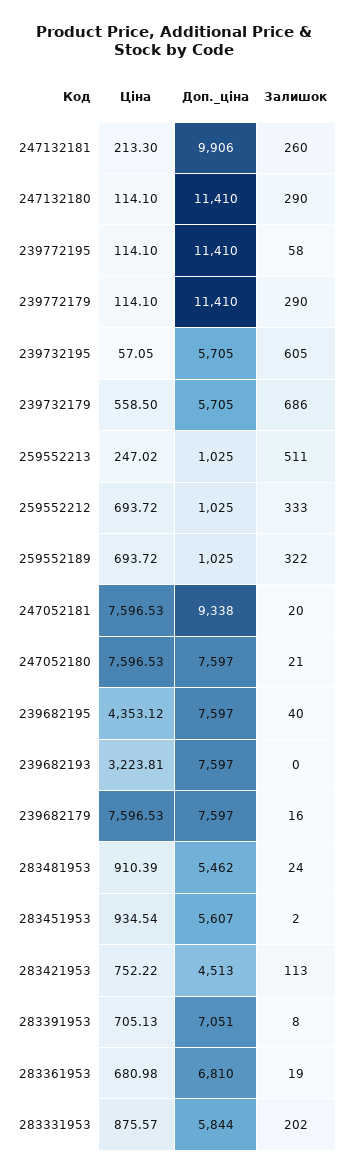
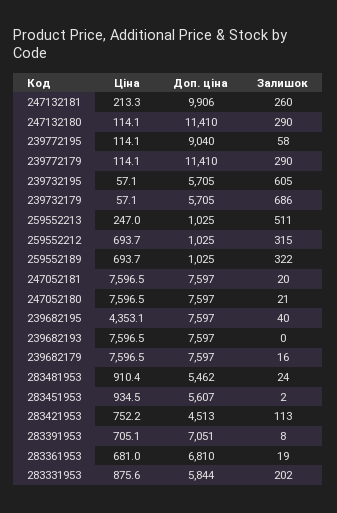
  {
    "Ціна": {
      "247132181": 213.3,
      "247132180": 114.1,
      "239772195": 114.1,
      "239772179": 114.1,
      "239732195": 57.05,
-     "239732179": 558.5,
+     "239732179": 57.1,
      "259552213": 247.02,
      "259552212": 693.72,
      "259552189": 693.72,
      "247052181": 7596.53,
      "247052180": 7596.53,
      "239682195": 4353.12,
-     "239682193": 3223.81,
+     "239682193": 7596.5,
      "239682179": 7596.53,
      "283481953": 910.39,
      "283451953": 934.54,
      "283421953": 752.22,
      "283391953": 705.13,
      "283361953": 680.98,
      "283331953": 875.57
    },
    "Доп._ціна": {
      "247132181": 9906,
      "247132180": 11410,
-     "239772195": 11410,
+     "239772195": 9040,
      "239772179": 11410,
      "239732195": 5705,
      "239732179": 5705,
      "259552213": 1025,
      "259552212": 1025,
      "259552189": 1025,
-     "247052181": 9338,
+     "247052181": 7597,
      "247052180": 7597,
      "239682195": 7597,
      "239682193": 7597,
      "239682179": 7597,
      "283481953": 5462,
      "283451953": 5607,
      "283421953": 4513,
      "283391953": 7051,
      "283361953": 6810,
      "283331953": 5844
    },
    "Залишок": {
      "247132181": 260,
      "247132180": 290,
      "239772195": 58,
      "239772179": 290,
      "239732195": 605,
      "239732179": 686,
      "259552213": 511,
-     "259552212": 333,
+     "259552212": 315,
      "259552189": 322,
      "247052181": 20,
      "247052180": 21,
      "239682195": 40,
      "239682193": 0,
      "239682179": 16,
      "283481953": 24,
      "283451953": 2,
      "283421953": 113,
      "283391953": 8,
      "283361953": 19,
      "283331953": 202
    }
  }

